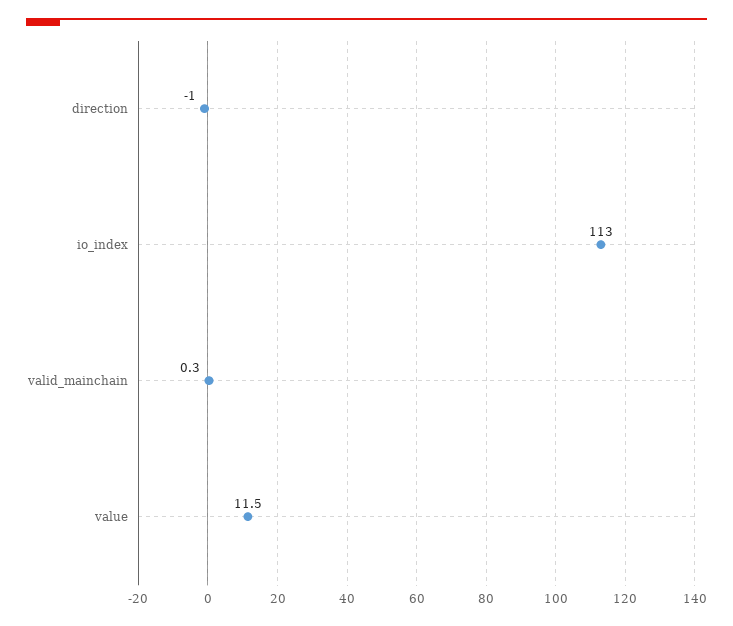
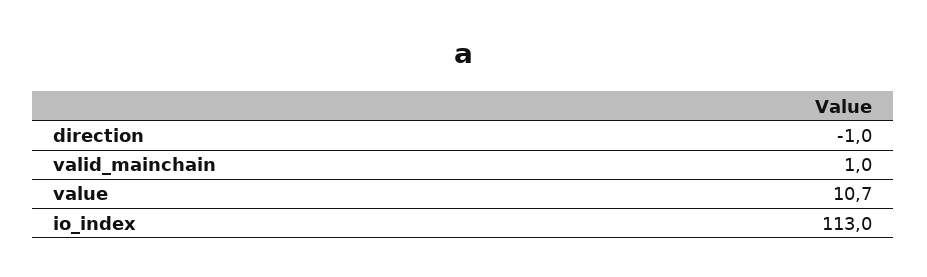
  {
    "direction": -1,
    "io_index": 113,
-   "valid_mainchain": 0.3,
+   "valid_mainchain": 1,
-   "value": 11.5
+   "value": 10.7
  }

